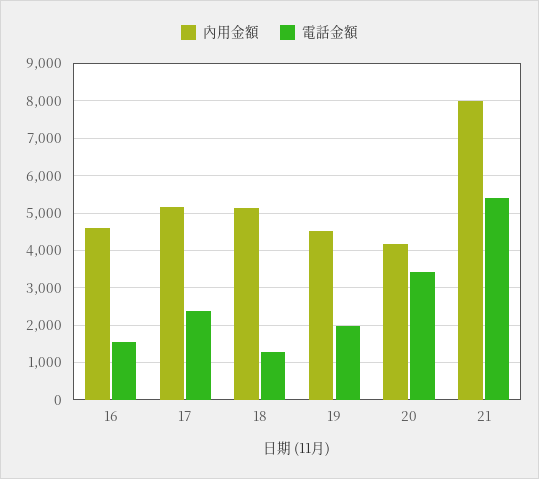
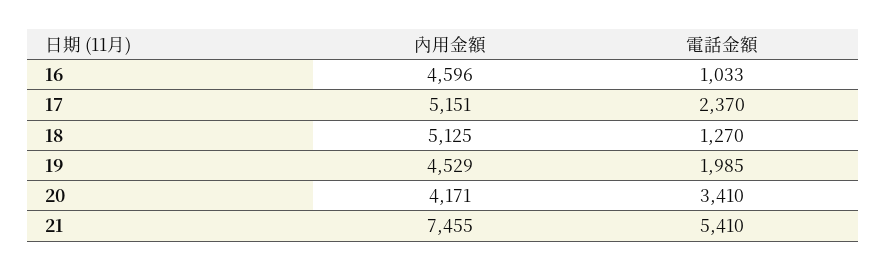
  {
    "內用金額": {
      "16": 4596,
      "17": 5151,
      "18": 5125,
      "19": 4529,
      "20": 4171,
-     "21": 8000
+     "21": 7455
    },
    "電話金額": {
-     "16": 1600,
+     "16": 1033,
      "17": 2370,
      "18": 1270,
      "19": 1985,
      "20": 3410,
      "21": 5410
    }
  }

